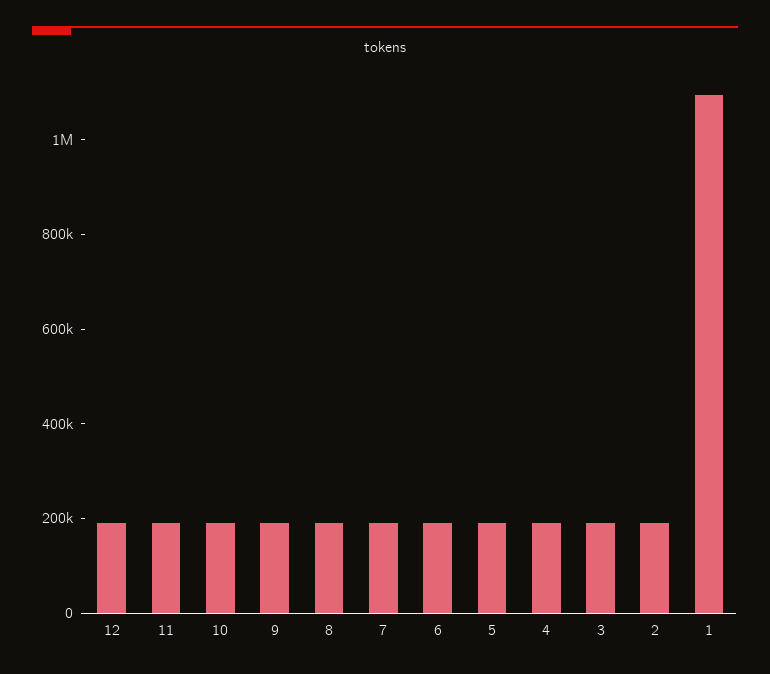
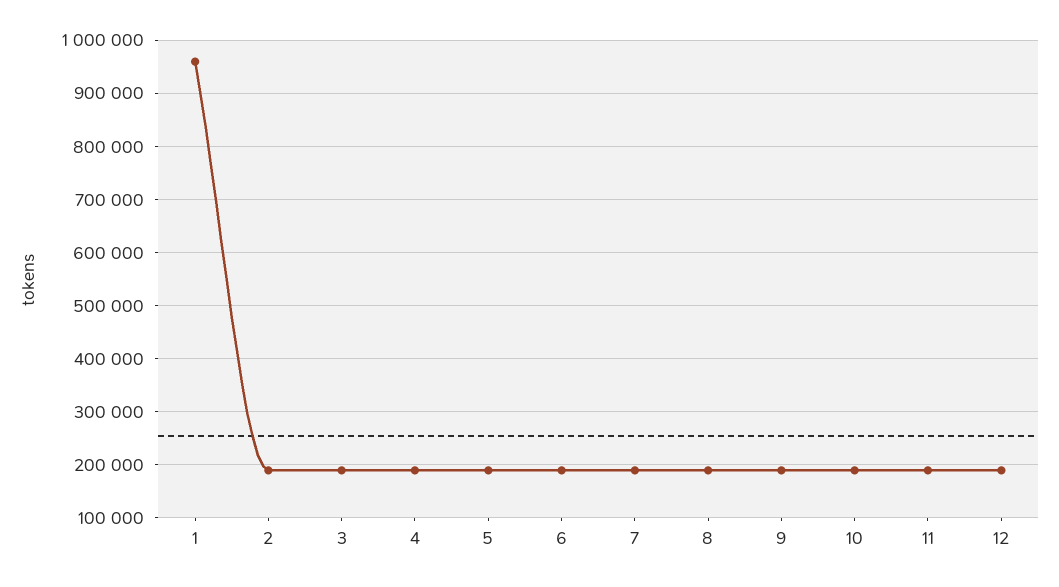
  {
    "12": 180000,
    "11": 180000,
    "10": 180000,
    "9": 180000,
    "8": 180000,
    "7": 180000,
    "6": 180000,
    "5": 180000,
    "4": 180000,
    "3": 180000,
    "2": 180000,
-   "1": 1100000
+   "1": 960000
  }

